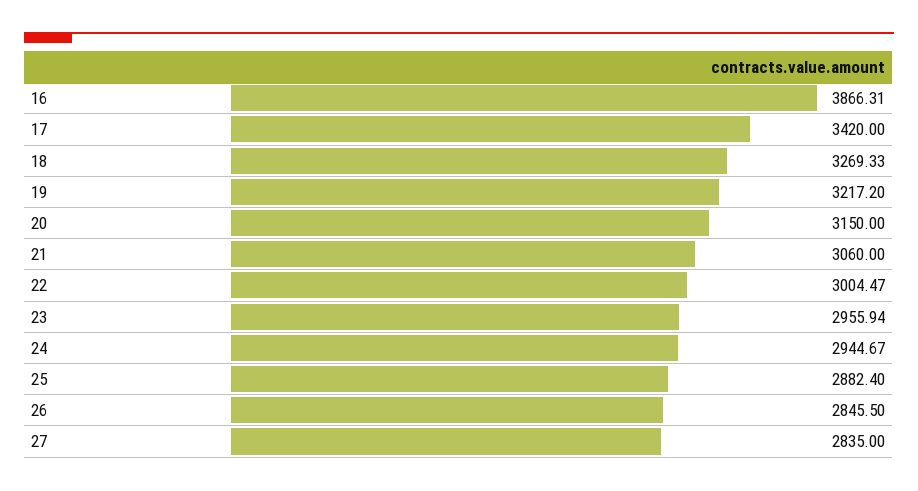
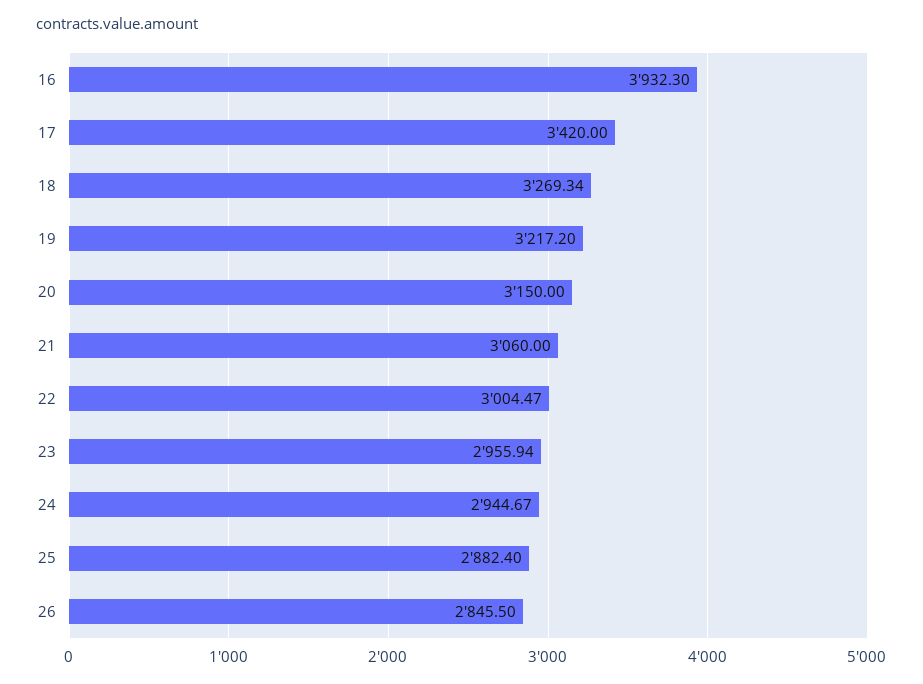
  {
-   "16": 3866.31,
+   "16": 3932.3,
    "17": 3420,
-   "18": 3269.33,
+   "18": 3269.34,
    "19": 3217.2,
    "20": 3150,
    "21": 3060,
    "22": 3004.47,
    "23": 2955.94,
    "24": 2944.67,
    "25": 2882.4,
-   "26": 2845.5,
+   "26": 2845.5
-   "27": 2835
  }

